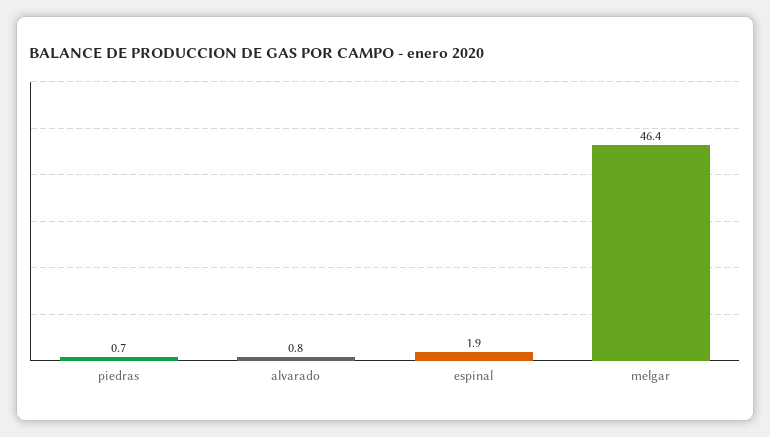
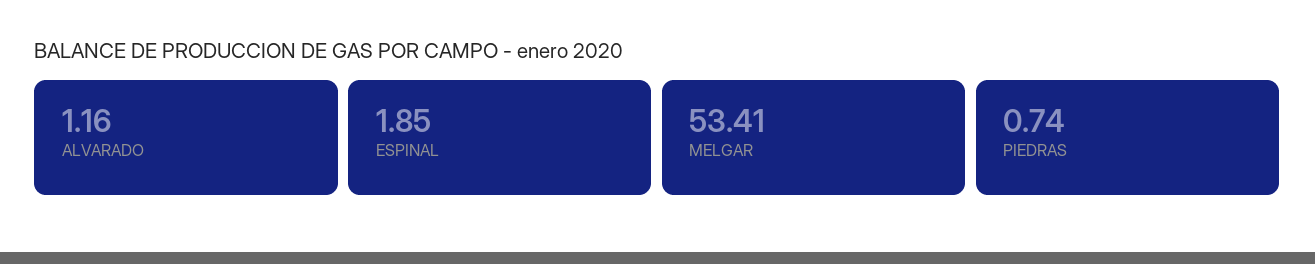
  {
    "piedras": 0.74,
-   "alvarado": 0.8,
+   "alvarado": 1.16,
    "espinal": 1.85,
-   "melgar": 46.4
+   "melgar": 53.41
  }

